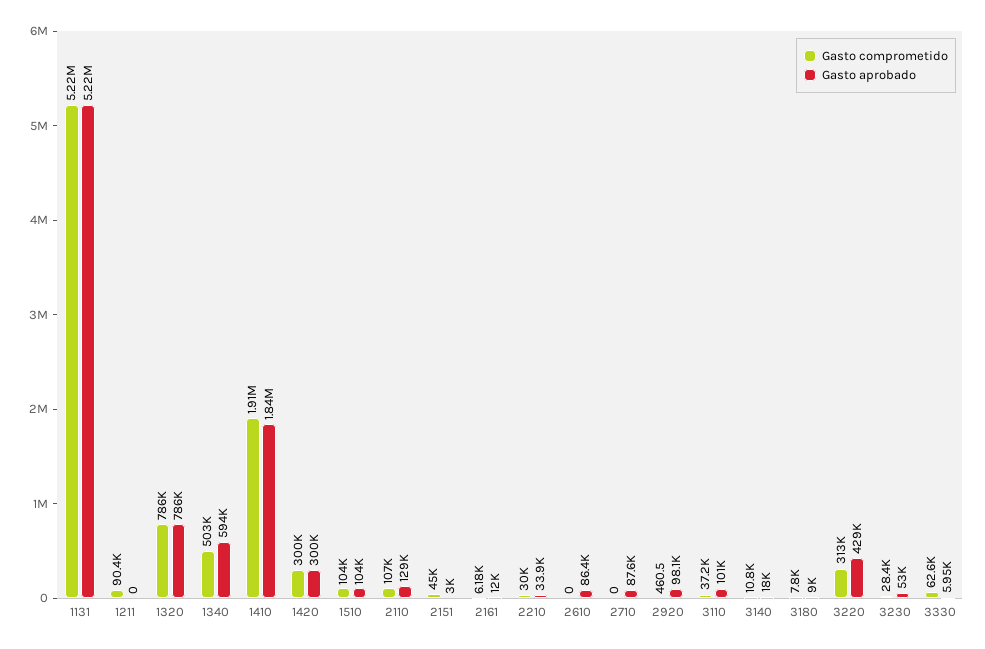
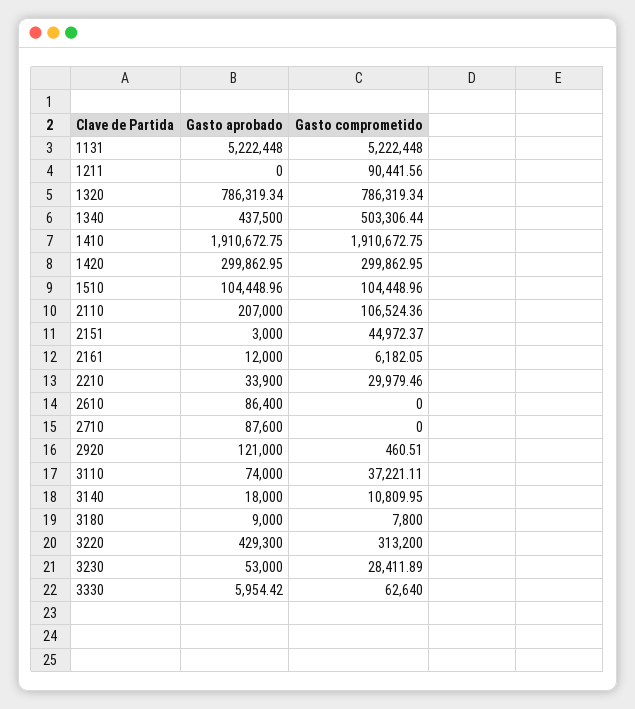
  {
    "Gasto comprometido": {
      "1131": 5222448,
      "1211": 90441.56,
      "1320": 786319.34,
      "1340": 503306.44,
      "1410": 1910672.75,
      "1420": 299862.95,
      "1510": 104448.96,
      "2110": 106524.36,
      "2151": 44972.37,
      "2161": 6182.05,
      "2210": 29979.46,
      "2610": 0,
      "2710": 0,
      "2920": 460.51,
      "3110": 37221.11,
      "3140": 10809.95,
      "3180": 7800,
      "3220": 313200,
      "3230": 28411.89,
      "3330": 62640
    },
    "Gasto aprobado": {
      "1131": 5222448,
      "1211": 0,
      "1320": 786319.34,
-     "1340": 594000,
+     "1340": 437500,
-     "1410": 1840000,
+     "1410": 1910672.75,
      "1420": 299862.95,
      "1510": 104448.96,
-     "2110": 129000,
+     "2110": 207000,
      "2151": 3000,
      "2161": 12000,
      "2210": 33900,
      "2610": 86400,
      "2710": 87600,
-     "2920": 98100,
+     "2920": 121000,
-     "3110": 101000,
+     "3110": 74000,
      "3140": 18000,
      "3180": 9000,
      "3220": 429300,
      "3230": 53000,
      "3330": 5954.42
    }
  }

